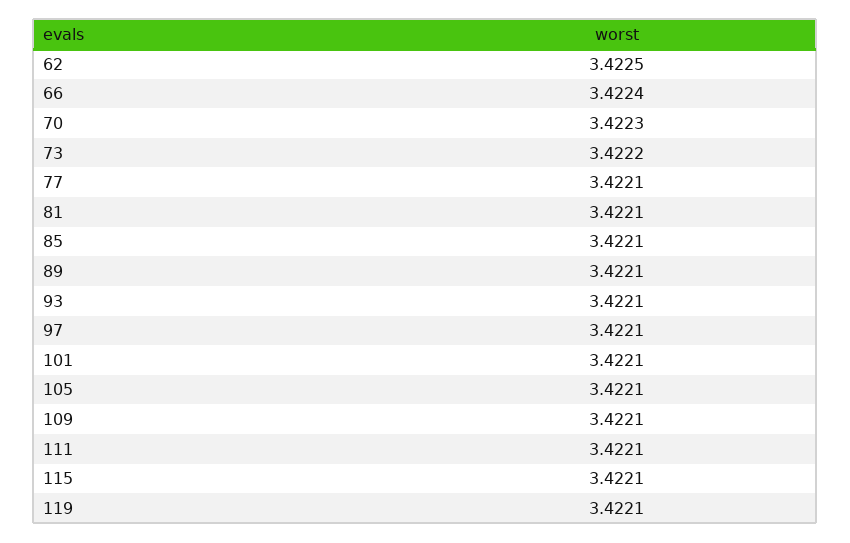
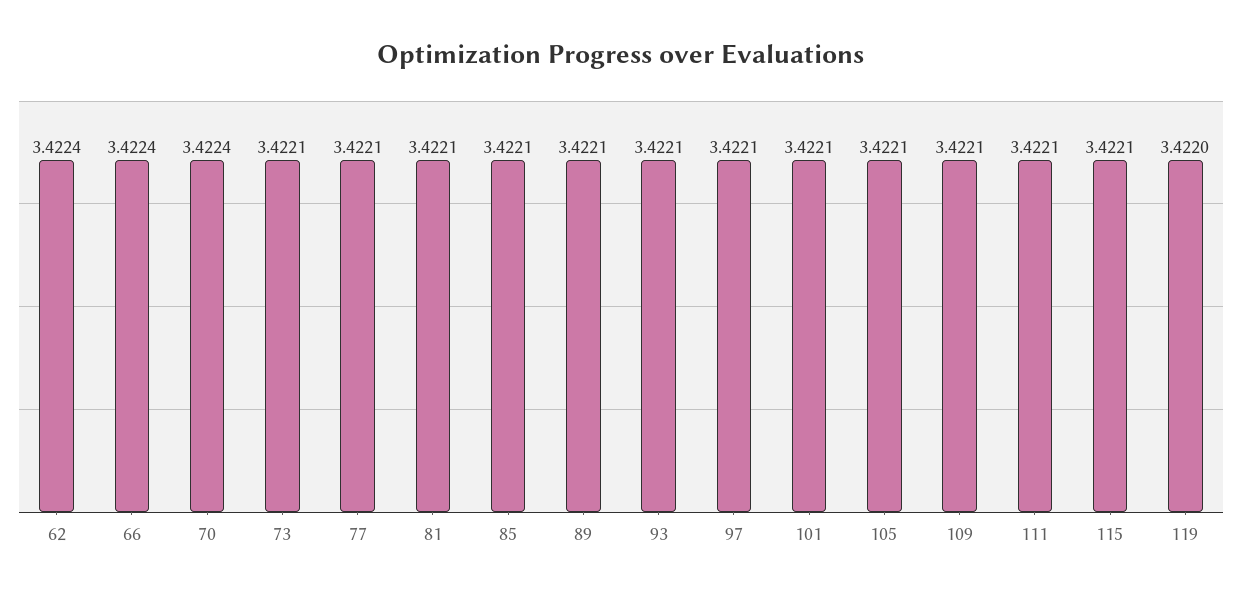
  {
-   "62": 3.4225,
+   "62": 3.4224,
    "66": 3.4224,
-   "70": 3.4223,
+   "70": 3.4224,
-   "73": 3.4222,
+   "73": 3.4221,
    "77": 3.4221,
    "81": 3.4221,
    "85": 3.4221,
    "89": 3.4221,
    "93": 3.4221,
    "97": 3.4221,
    "101": 3.4221,
    "105": 3.4221,
    "109": 3.4221,
    "111": 3.4221,
    "115": 3.4221,
-   "119": 3.4221
+   "119": 3.422
  }

